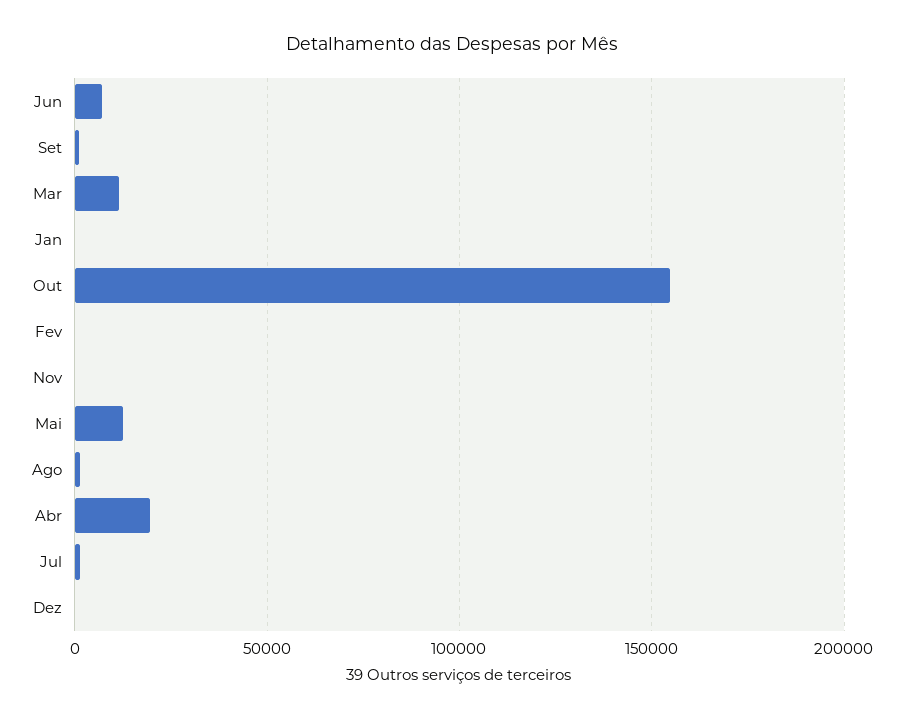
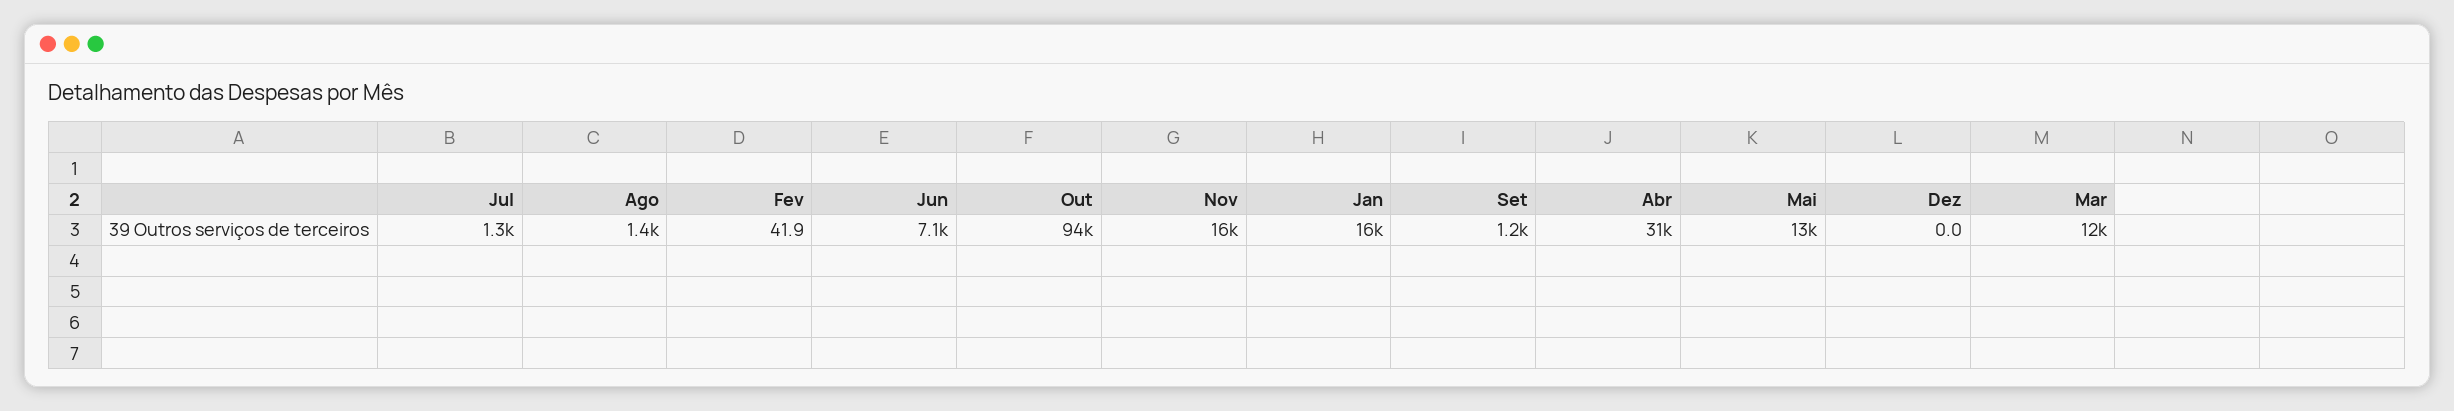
  {
    "Jun": 7100,
    "Set": 1200,
    "Mar": 12000,
-   "Jan": 0,
+   "Jan": 16000,
-   "Out": 155000,
+   "Out": 94000,
    "Fev": 41.9,
-   "Nov": 0,
+   "Nov": 16000,
    "Mai": 13000,
    "Ago": 1400,
-   "Abr": 20000,
+   "Abr": 31000,
    "Jul": 1300,
    "Dez": 0
  }

